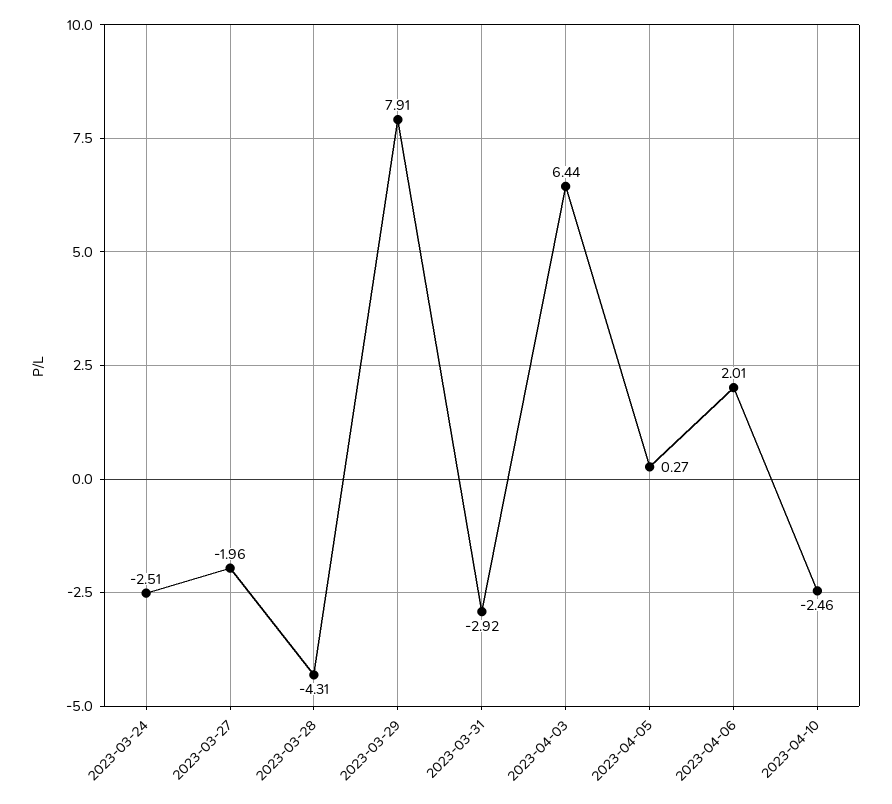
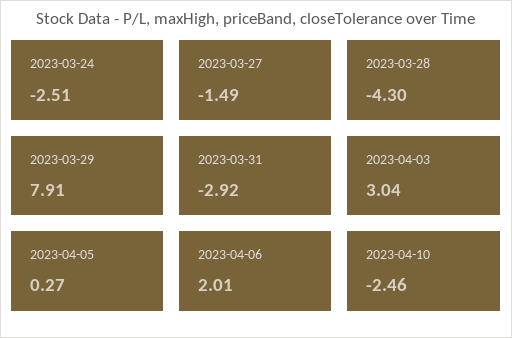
  {
    "2023-03-24": -2.51,
-   "2023-03-27": -1.96,
+   "2023-03-27": -1.49,
-   "2023-03-28": -4.31,
+   "2023-03-28": -4.3,
    "2023-03-29": 7.91,
    "2023-03-31": -2.92,
-   "2023-04-03": 6.44,
+   "2023-04-03": 3.04,
    "2023-04-05": 0.27,
    "2023-04-06": 2.01,
    "2023-04-10": -2.46
  }

